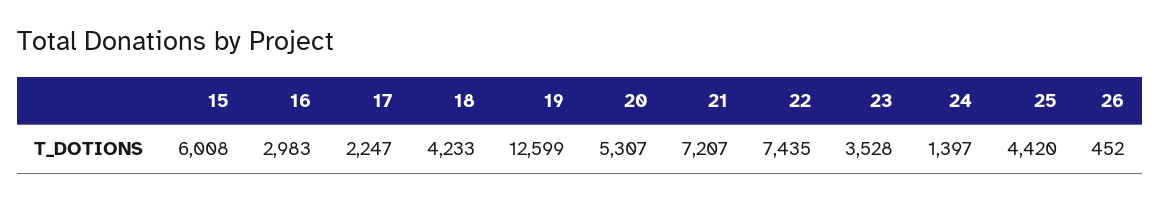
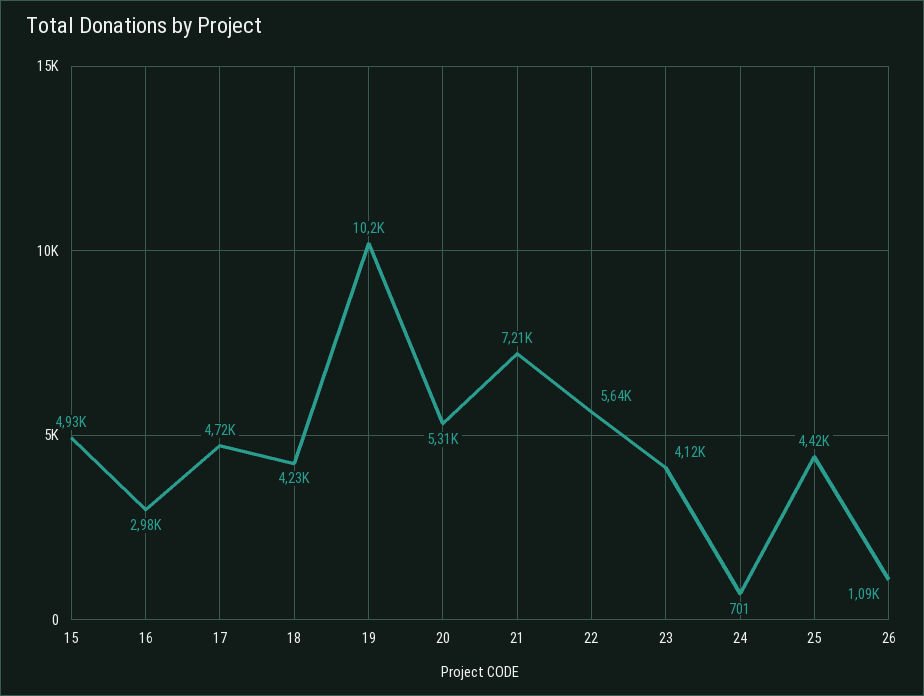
  {
-   "15": 6008,
+   "15": 4930,
    "16": 2983,
-   "17": 2247,
+   "17": 4720,
    "18": 4233,
-   "19": 12599,
+   "19": 10200,
    "20": 5307,
    "21": 7207,
-   "22": 7435,
+   "22": 5640,
-   "23": 3528,
+   "23": 4120,
-   "24": 1397,
+   "24": 701,
    "25": 4420,
-   "26": 452
+   "26": 1090
  }

